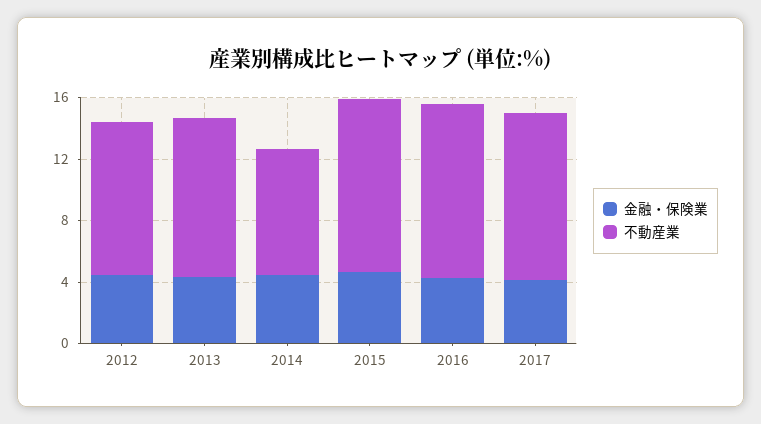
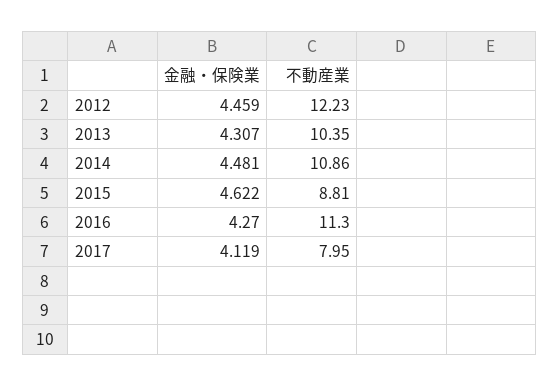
  {
    "金融・保険業": {
      "2012": 4.459,
      "2013": 4.307,
      "2014": 4.481,
      "2015": 4.622,
      "2016": 4.27,
      "2017": 4.119
    },
    "不動産業": {
-     "2012": 10,
+     "2012": 12.23,
      "2013": 10.35,
-     "2014": 8,
+     "2014": 10.86,
-     "2015": 11,
+     "2015": 8.81,
      "2016": 11.3,
-     "2017": 11
+     "2017": 7.95
    }
  }

